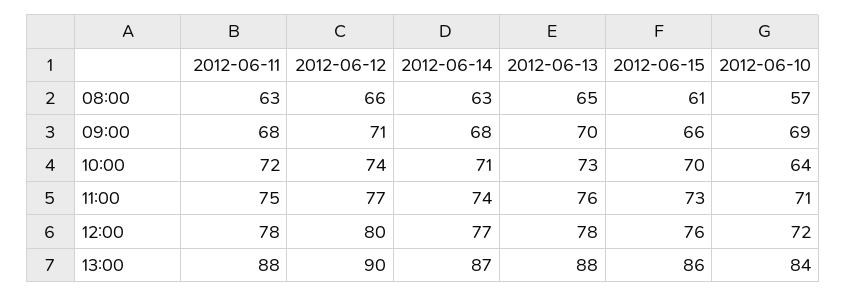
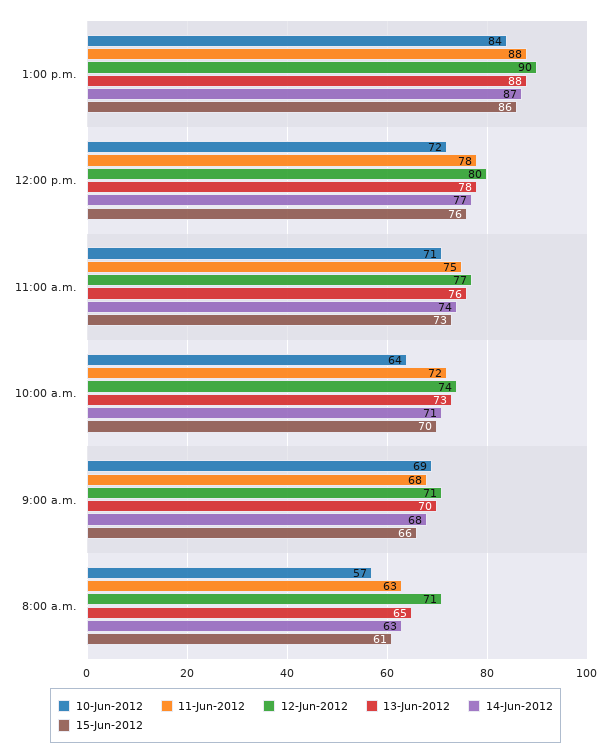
  {
    "2012-06-11": {
      "08:00": 63,
      "09:00": 68,
      "10:00": 72,
      "11:00": 75,
      "12:00": 78,
      "13:00": 88
    },
    "2012-06-12": {
-     "08:00": 66,
+     "08:00": 71,
      "09:00": 71,
      "10:00": 74,
      "11:00": 77,
      "12:00": 80,
      "13:00": 90
    },
    "2012-06-14": {
      "08:00": 63,
      "09:00": 68,
      "10:00": 71,
      "11:00": 74,
      "12:00": 77,
      "13:00": 87
    },
    "2012-06-13": {
      "08:00": 65,
      "09:00": 70,
      "10:00": 73,
      "11:00": 76,
      "12:00": 78,
      "13:00": 88
    },
    "2012-06-15": {
      "08:00": 61,
      "09:00": 66,
      "10:00": 70,
      "11:00": 73,
      "12:00": 76,
      "13:00": 86
    },
    "2012-06-10": {
      "08:00": 57,
      "09:00": 69,
      "10:00": 64,
      "11:00": 71,
      "12:00": 72,
      "13:00": 84
    }
  }

